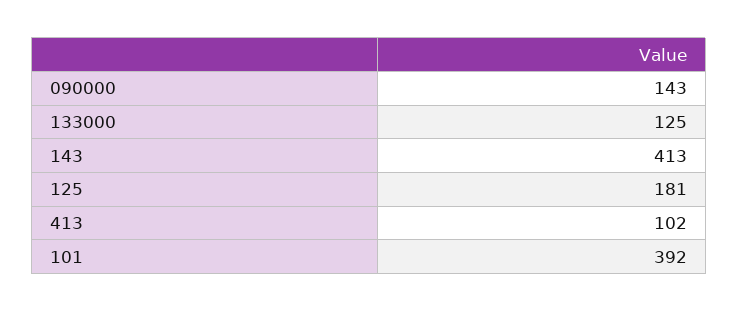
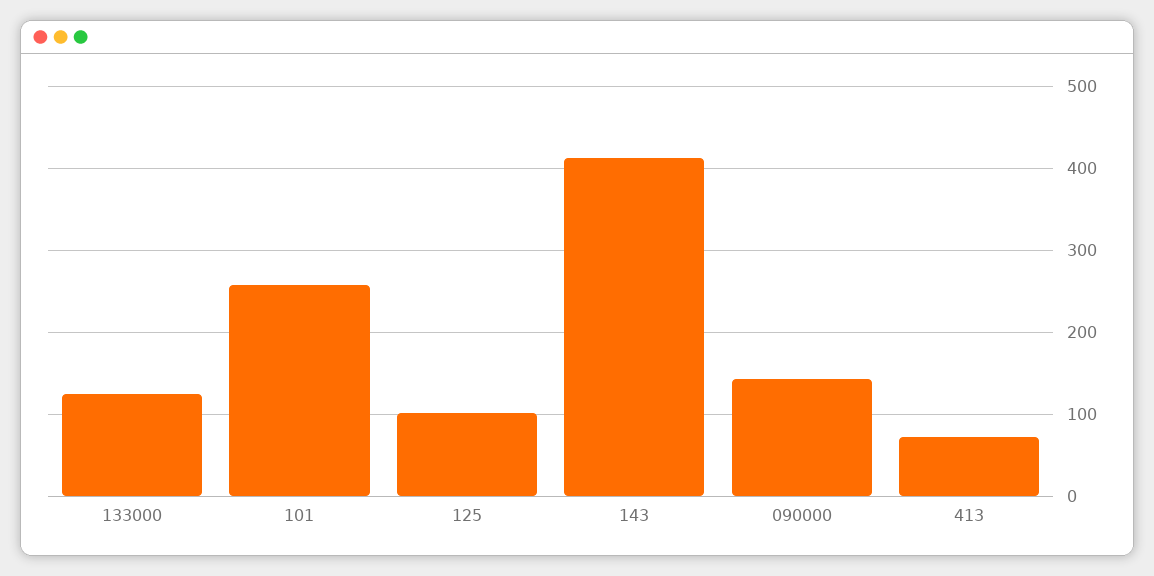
  {
    "090000": 143,
    "133000": 125,
    "143": 413,
-   "125": 181,
+   "125": 100,
-   "413": 102,
+   "413": 70,
-   "101": 392
+   "101": 260
  }

